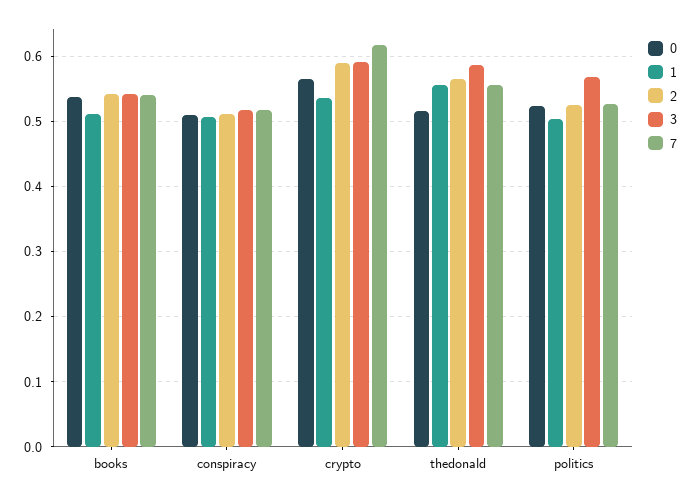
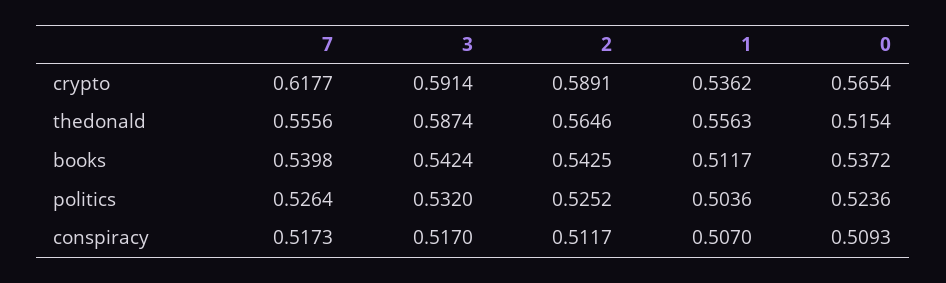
  {
    "0": {
      "books": 0.5372,
      "conspiracy": 0.5093,
      "crypto": 0.5654,
      "thedonald": 0.5154,
      "politics": 0.5236
    },
    "1": {
      "books": 0.5117,
      "conspiracy": 0.507,
      "crypto": 0.5362,
      "thedonald": 0.5563,
      "politics": 0.5036
    },
    "2": {
      "books": 0.5425,
      "conspiracy": 0.5117,
      "crypto": 0.5891,
      "thedonald": 0.5646,
      "politics": 0.5252
    },
    "3": {
      "books": 0.5424,
      "conspiracy": 0.517,
      "crypto": 0.5914,
      "thedonald": 0.5874,
-     "politics": 0.57
+     "politics": 0.532
    },
    "7": {
      "books": 0.5398,
      "conspiracy": 0.5173,
      "crypto": 0.6177,
      "thedonald": 0.5556,
      "politics": 0.5264
    }
  }

